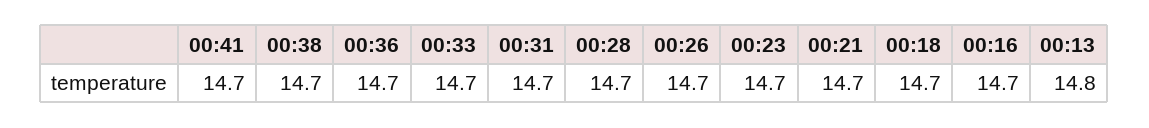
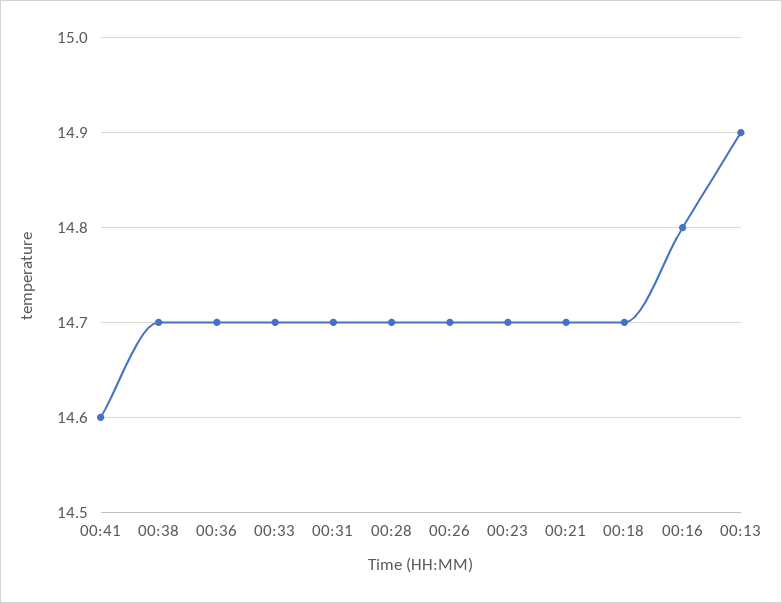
  {
-   "00:41": 14.7,
+   "00:41": 14.6,
    "00:38": 14.7,
    "00:36": 14.7,
    "00:33": 14.7,
    "00:31": 14.7,
    "00:28": 14.7,
    "00:26": 14.7,
    "00:23": 14.7,
    "00:21": 14.7,
    "00:18": 14.7,
-   "00:16": 14.7,
+   "00:16": 14.8,
-   "00:13": 14.8
+   "00:13": 14.9
  }

